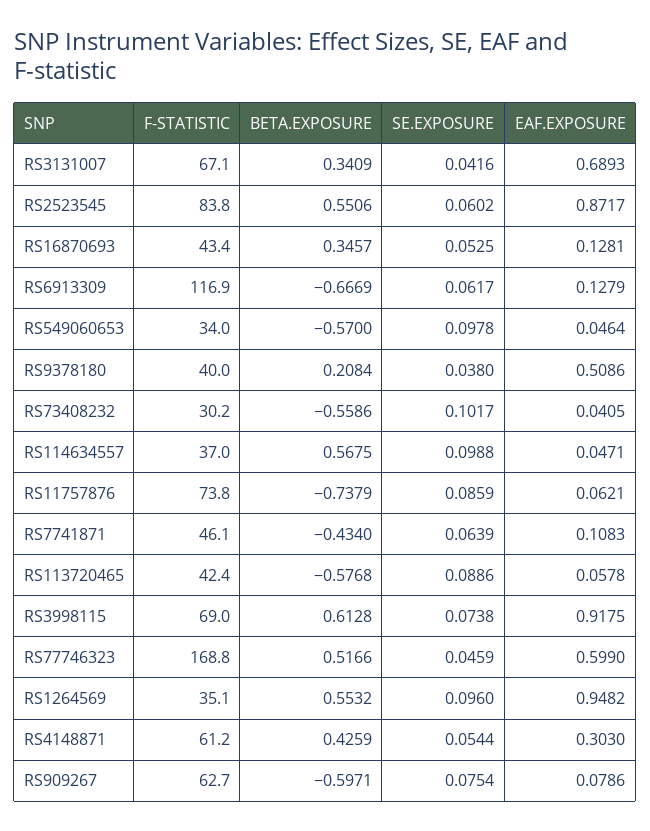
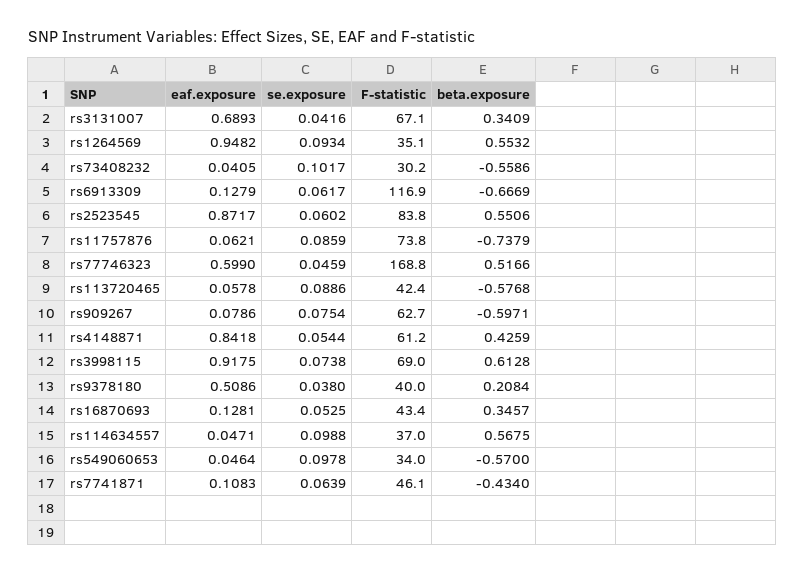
  {
    "F-STATISTIC": {
      "RS3131007": 67.1,
      "RS2523545": 83.8,
      "RS16870693": 43.4,
      "RS6913309": 116.9,
      "RS549060653": 34,
      "RS9378180": 40,
      "RS73408232": 30.2,
      "RS114634557": 37,
      "RS11757876": 73.8,
      "RS7741871": 46.1,
      "RS113720465": 42.4,
      "RS3998115": 69,
      "RS77746323": 168.8,
      "RS1264569": 35.1,
      "RS4148871": 61.2,
      "RS909267": 62.7
    },
    "BETA.EXPOSURE": {
      "RS3131007": 0.3409,
      "RS2523545": 0.5506,
      "RS16870693": 0.3457,
      "RS6913309": -0.6669,
      "RS549060653": -0.57,
      "RS9378180": 0.2084,
      "RS73408232": -0.5586,
      "RS114634557": 0.5675,
      "RS11757876": -0.7379,
      "RS7741871": -0.434,
      "RS113720465": -0.5768,
      "RS3998115": 0.6128,
      "RS77746323": 0.5166,
      "RS1264569": 0.5532,
      "RS4148871": 0.4259,
      "RS909267": -0.5971
    },
    "SE.EXPOSURE": {
      "RS3131007": 0.0416,
      "RS2523545": 0.0602,
      "RS16870693": 0.0525,
      "RS6913309": 0.0617,
      "RS549060653": 0.0978,
      "RS9378180": 0.038,
      "RS73408232": 0.1017,
      "RS114634557": 0.0988,
      "RS11757876": 0.0859,
      "RS7741871": 0.0639,
      "RS113720465": 0.0886,
      "RS3998115": 0.0738,
      "RS77746323": 0.0459,
-     "RS1264569": 0.096,
+     "RS1264569": 0.0934,
      "RS4148871": 0.0544,
      "RS909267": 0.0754
    },
    "EAF.EXPOSURE": {
      "RS3131007": 0.6893,
      "RS2523545": 0.8717,
      "RS16870693": 0.1281,
      "RS6913309": 0.1279,
      "RS549060653": 0.0464,
      "RS9378180": 0.5086,
      "RS73408232": 0.0405,
      "RS114634557": 0.0471,
      "RS11757876": 0.0621,
      "RS7741871": 0.1083,
      "RS113720465": 0.0578,
      "RS3998115": 0.9175,
      "RS77746323": 0.599,
      "RS1264569": 0.9482,
-     "RS4148871": 0.303,
+     "RS4148871": 0.8418,
      "RS909267": 0.0786
    }
  }

